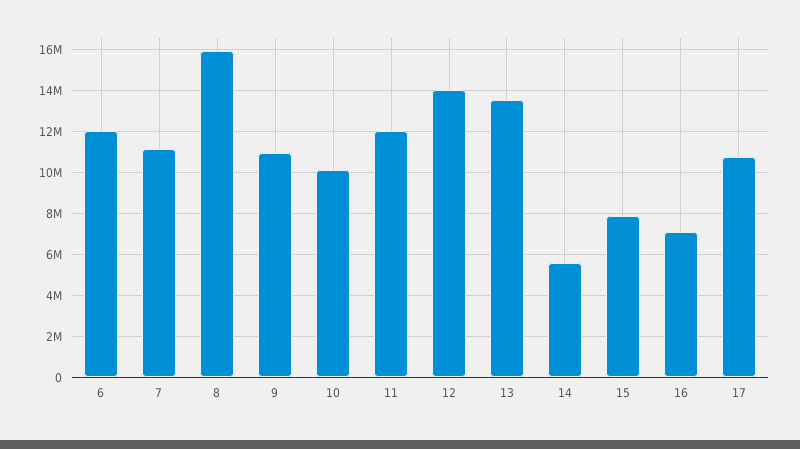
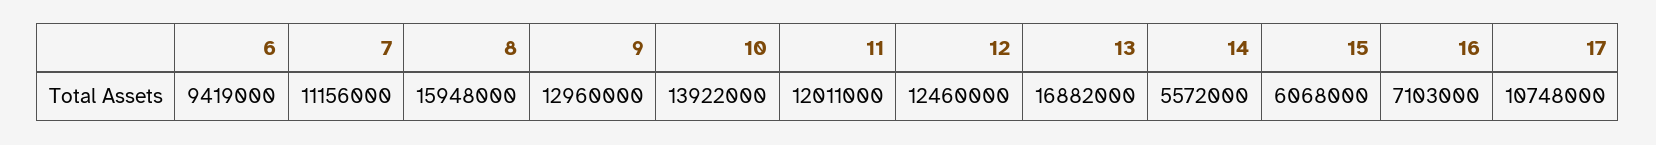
  {
-   "6": 12000000,
+   "6": 9419000,
    "7": 11156000,
    "8": 15948000,
-   "9": 11000000,
+   "9": 12960000,
-   "10": 10000000,
+   "10": 13922000,
    "11": 12011000,
-   "12": 14000000,
+   "12": 12460000,
-   "13": 13500000,
+   "13": 16882000,
    "14": 5572000,
-   "15": 8000000,
+   "15": 6068000,
    "16": 7103000,
    "17": 10748000
  }

